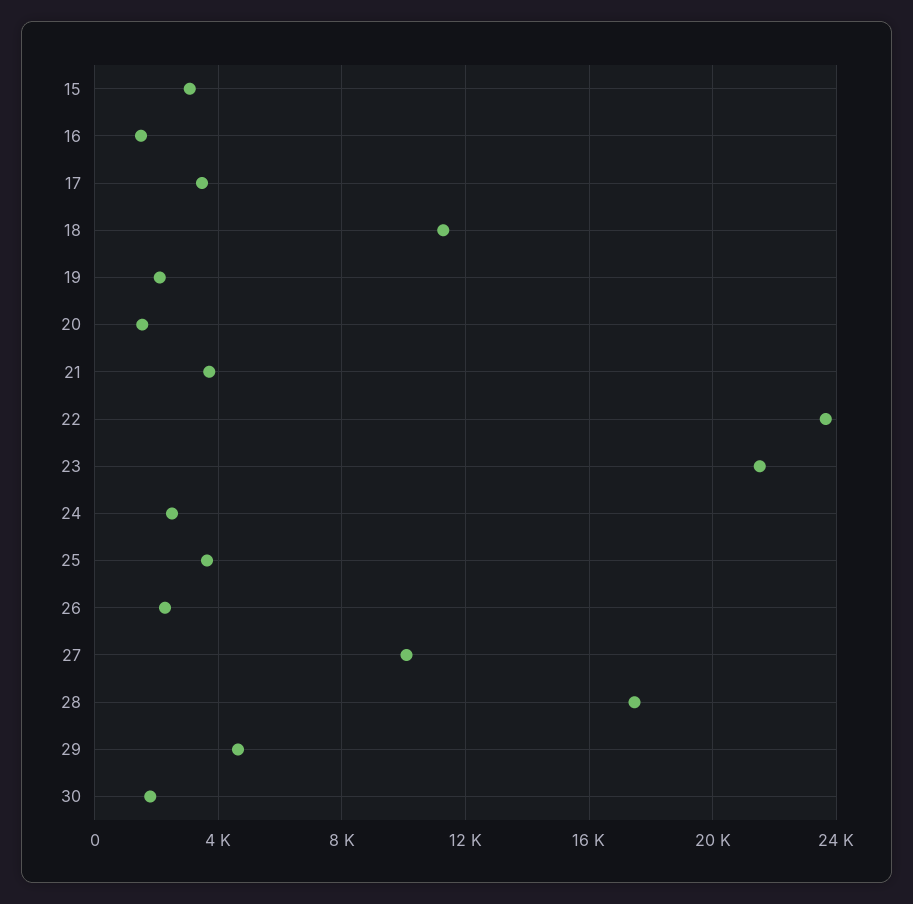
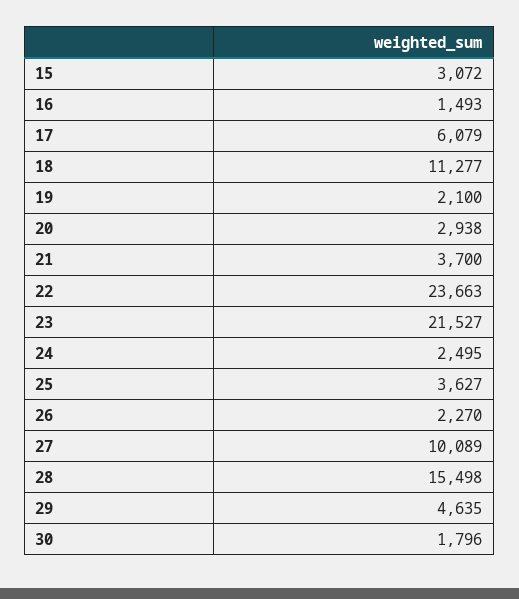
  {
    "15": 3072,
    "16": 1493,
-   "17": 3500,
+   "17": 6079,
    "18": 11277,
    "19": 2100,
-   "20": 1500,
+   "20": 2938,
    "21": 3700,
    "22": 23663,
    "23": 21527,
    "24": 2495,
    "25": 3627,
    "26": 2270,
    "27": 10089,
-   "28": 17500,
+   "28": 15498,
    "29": 4635,
    "30": 1796
  }

